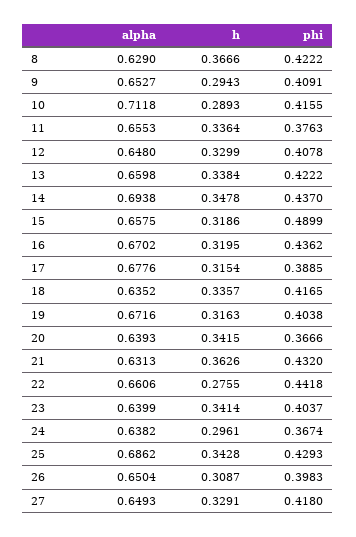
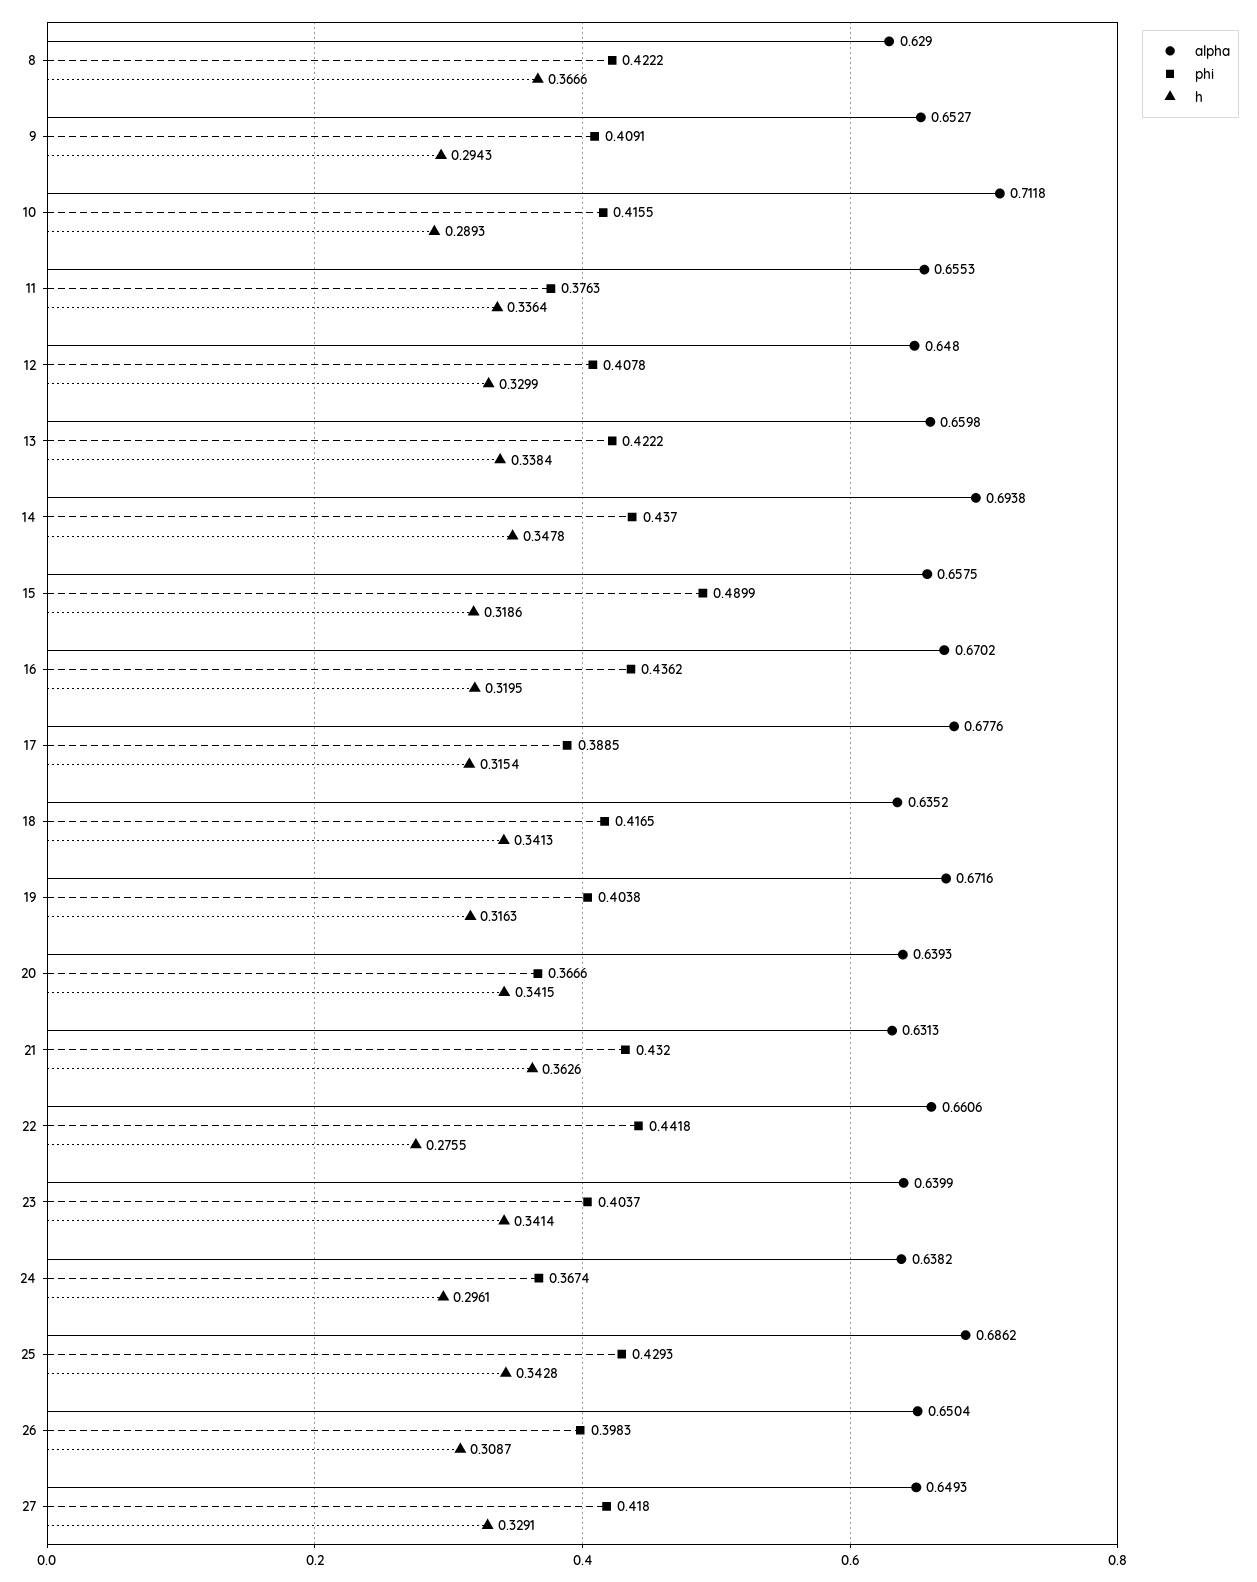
  {
    "alpha": {
      "8": 0.629,
      "9": 0.6527,
      "10": 0.7118,
      "11": 0.6553,
      "12": 0.648,
      "13": 0.6598,
      "14": 0.6938,
      "15": 0.6575,
      "16": 0.6702,
      "17": 0.6776,
      "18": 0.6352,
      "19": 0.6716,
      "20": 0.6393,
      "21": 0.6313,
      "22": 0.6606,
      "23": 0.6399,
      "24": 0.6382,
      "25": 0.6862,
      "26": 0.6504,
      "27": 0.6493
    },
    "h": {
      "8": 0.3666,
      "9": 0.2943,
      "10": 0.2893,
      "11": 0.3364,
      "12": 0.3299,
      "13": 0.3384,
      "14": 0.3478,
      "15": 0.3186,
      "16": 0.3195,
      "17": 0.3154,
-     "18": 0.3357,
+     "18": 0.3413,
      "19": 0.3163,
      "20": 0.3415,
      "21": 0.3626,
      "22": 0.2755,
      "23": 0.3414,
      "24": 0.2961,
      "25": 0.3428,
      "26": 0.3087,
      "27": 0.3291
    },
    "phi": {
      "8": 0.4222,
      "9": 0.4091,
      "10": 0.4155,
      "11": 0.3763,
      "12": 0.4078,
      "13": 0.4222,
      "14": 0.437,
      "15": 0.4899,
      "16": 0.4362,
      "17": 0.3885,
      "18": 0.4165,
      "19": 0.4038,
      "20": 0.3666,
      "21": 0.432,
      "22": 0.4418,
      "23": 0.4037,
      "24": 0.3674,
      "25": 0.4293,
      "26": 0.3983,
      "27": 0.418
    }
  }

